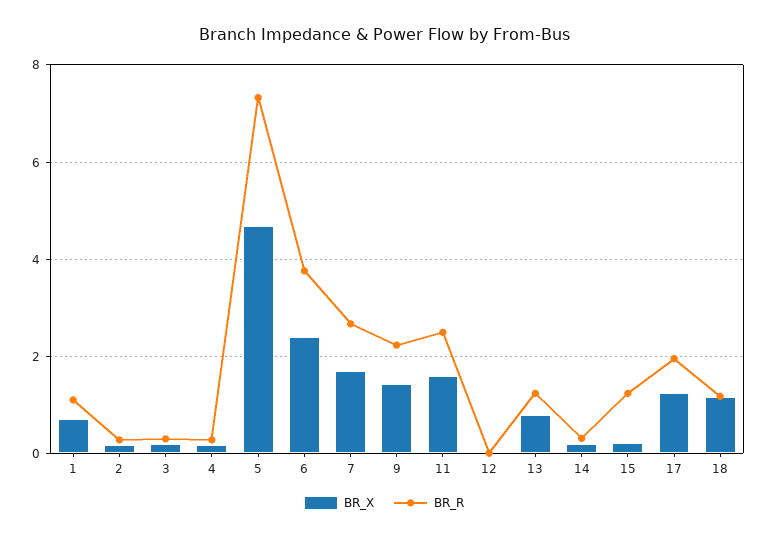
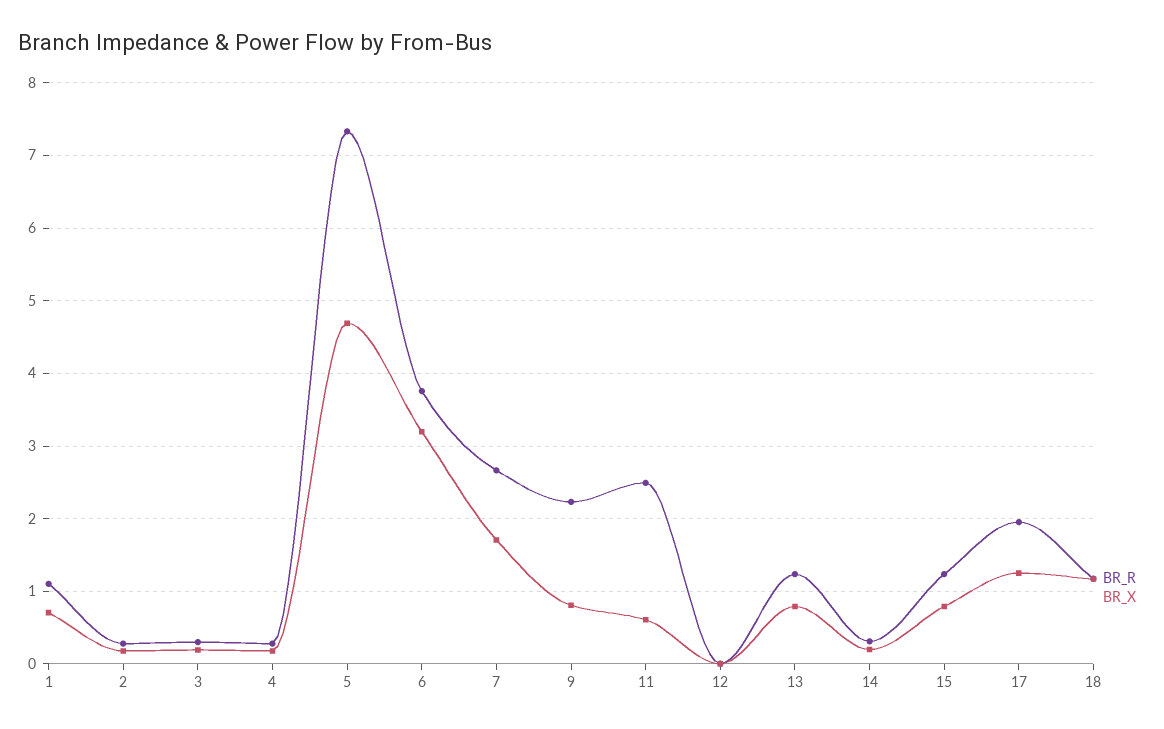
  {
    "BR_X": {
      "1": 0.7,
      "2": 0.2,
      "3": 0.2,
      "4": 0.2,
      "5": 4.7,
-     "6": 2.4,
+     "6": 3.2,
      "7": 1.7,
-     "9": 1.4,
+     "9": 0.8,
-     "11": 1.6,
+     "11": 0.6,
      "12": 0,
      "13": 0.8,
      "14": 0.2,
-     "15": 0.2,
+     "15": 0.8,
      "17": 1.3,
      "18": 1.2
    },
    "BR_R": {
      "1": 1.1,
      "2": 0.3,
      "3": 0.3,
      "4": 0.3,
      "5": 7.3,
      "6": 3.8,
      "7": 2.7,
      "9": 2.2,
      "11": 2.5,
      "12": 0,
      "13": 1.2,
      "14": 0.3,
      "15": 1.2,
      "17": 2,
      "18": 1.2
    }
  }

